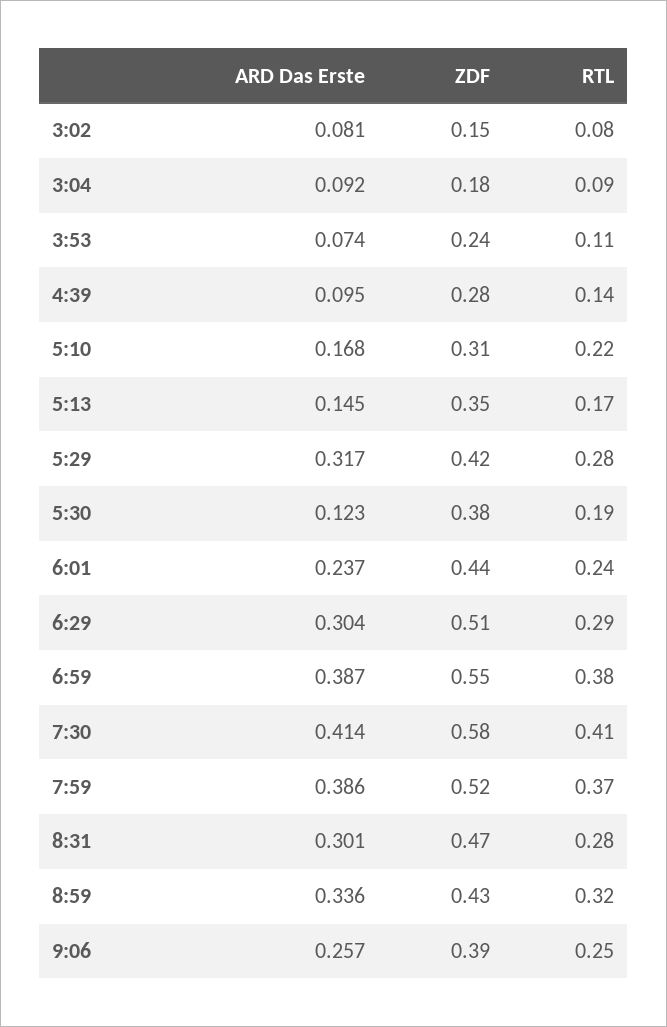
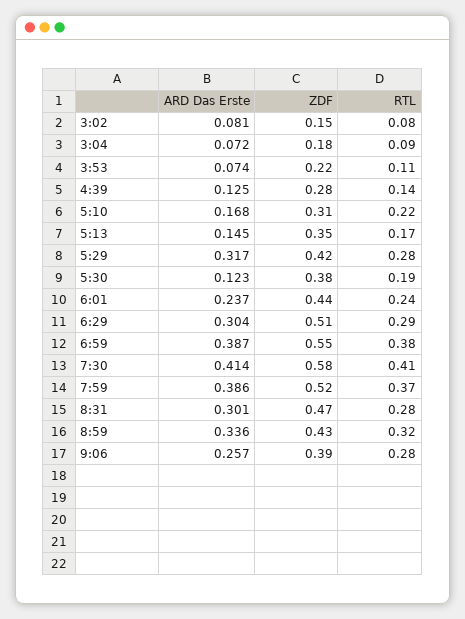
  {
    "ARD Das Erste": {
      "3:02": 0.081,
-     "3:04": 0.092,
+     "3:04": 0.072,
      "3:53": 0.074,
-     "4:39": 0.095,
+     "4:39": 0.125,
      "5:10": 0.168,
      "5:13": 0.145,
      "5:29": 0.317,
      "5:30": 0.123,
      "6:01": 0.237,
      "6:29": 0.304,
      "6:59": 0.387,
      "7:30": 0.414,
      "7:59": 0.386,
      "8:31": 0.301,
      "8:59": 0.336,
      "9:06": 0.257
    },
    "ZDF": {
      "3:02": 0.15,
      "3:04": 0.18,
-     "3:53": 0.24,
+     "3:53": 0.22,
      "4:39": 0.28,
      "5:10": 0.31,
      "5:13": 0.35,
      "5:29": 0.42,
      "5:30": 0.38,
      "6:01": 0.44,
      "6:29": 0.51,
      "6:59": 0.55,
      "7:30": 0.58,
      "7:59": 0.52,
      "8:31": 0.47,
      "8:59": 0.43,
      "9:06": 0.39
    },
    "RTL": {
      "3:02": 0.08,
      "3:04": 0.09,
      "3:53": 0.11,
      "4:39": 0.14,
      "5:10": 0.22,
      "5:13": 0.17,
      "5:29": 0.28,
      "5:30": 0.19,
      "6:01": 0.24,
      "6:29": 0.29,
      "6:59": 0.38,
      "7:30": 0.41,
      "7:59": 0.37,
      "8:31": 0.28,
      "8:59": 0.32,
-     "9:06": 0.25
+     "9:06": 0.28
    }
  }

